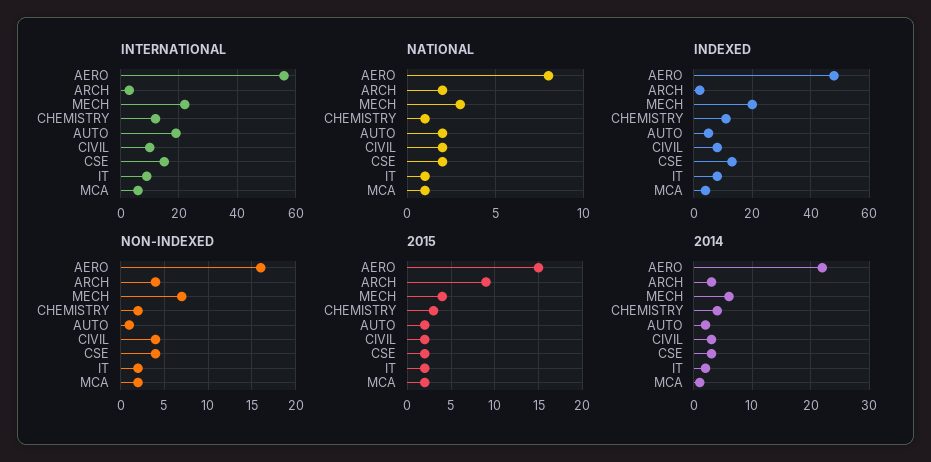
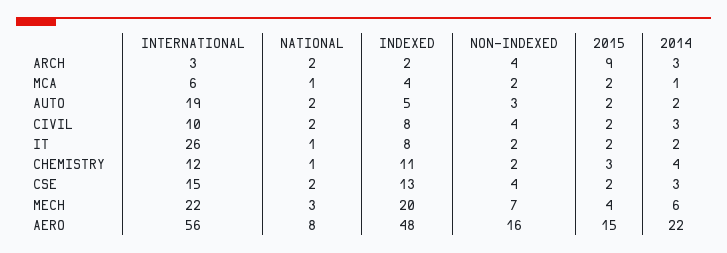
  {
    "INTERNATIONAL": {
      "AERO": 56,
      "ARCH": 3,
      "MECH": 22,
      "CHEMISTRY": 12,
      "AUTO": 19,
      "CIVIL": 10,
      "CSE": 15,
-     "IT": 10,
+     "IT": 26,
      "MCA": 6
    },
    "NATIONAL": {
      "AERO": 8,
      "ARCH": 2,
      "MECH": 3,
      "CHEMISTRY": 1,
      "AUTO": 2,
      "CIVIL": 2,
      "CSE": 2,
      "IT": 1,
      "MCA": 1
    },
    "INDEXED": {
      "AERO": 48,
      "ARCH": 2,
      "MECH": 20,
      "CHEMISTRY": 11,
      "AUTO": 5,
      "CIVIL": 8,
      "CSE": 13,
      "IT": 8,
      "MCA": 4
    },
    "NON-INDEXED": {
      "AERO": 16,
      "ARCH": 4,
      "MECH": 7,
      "CHEMISTRY": 2,
-     "AUTO": 1,
+     "AUTO": 3,
      "CIVIL": 4,
      "CSE": 4,
      "IT": 2,
      "MCA": 2
    },
    "2015": {
      "AERO": 15,
      "ARCH": 9,
      "MECH": 4,
      "CHEMISTRY": 3,
      "AUTO": 2,
      "CIVIL": 2,
      "CSE": 2,
      "IT": 2,
      "MCA": 2
    },
    "2014": {
      "AERO": 22,
      "ARCH": 3,
      "MECH": 6,
      "CHEMISTRY": 4,
      "AUTO": 2,
      "CIVIL": 3,
      "CSE": 3,
      "IT": 2,
      "MCA": 1
    }
  }

